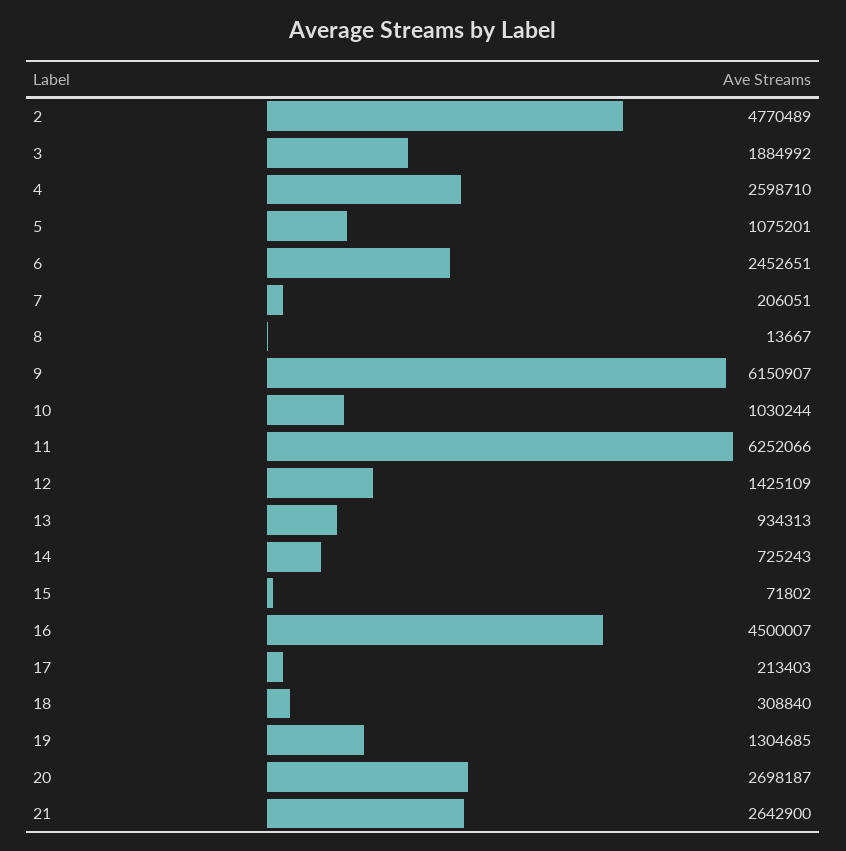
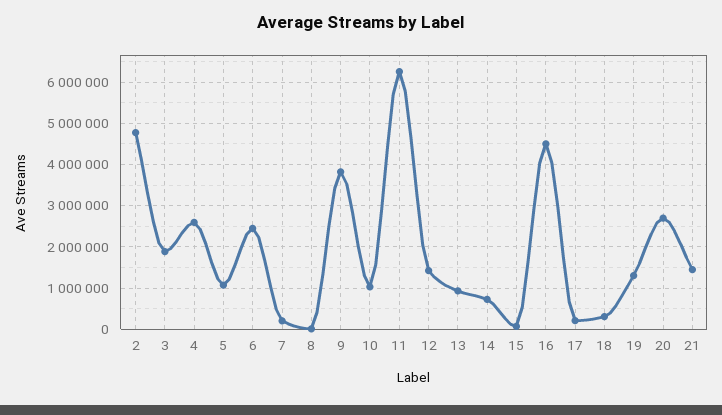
  {
    "2": 4770489,
    "3": 1884992,
    "4": 2598710,
    "5": 1075201,
    "6": 2452651,
    "7": 206051,
    "8": 13667,
-   "9": 6150907,
+   "9": 3800000,
    "10": 1030244,
    "11": 6252066,
    "12": 1425109,
    "13": 934313,
    "14": 725243,
    "15": 71802,
    "16": 4500007,
    "17": 213403,
    "18": 308840,
    "19": 1304685,
    "20": 2698187,
-   "21": 2642900
+   "21": 1400000
  }

